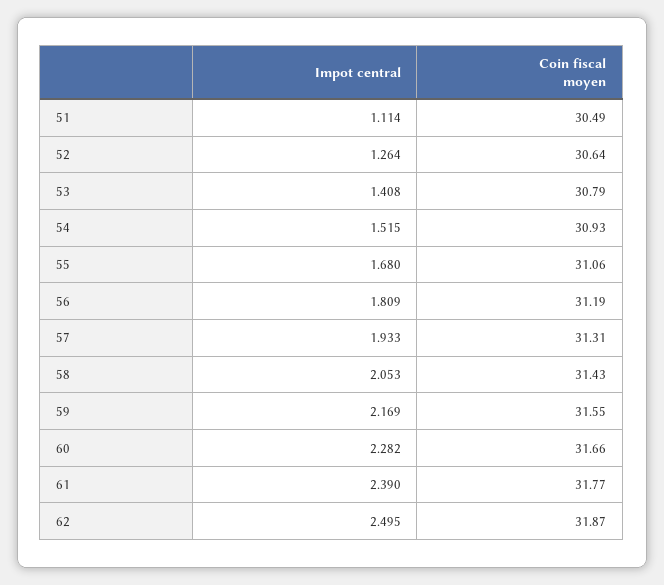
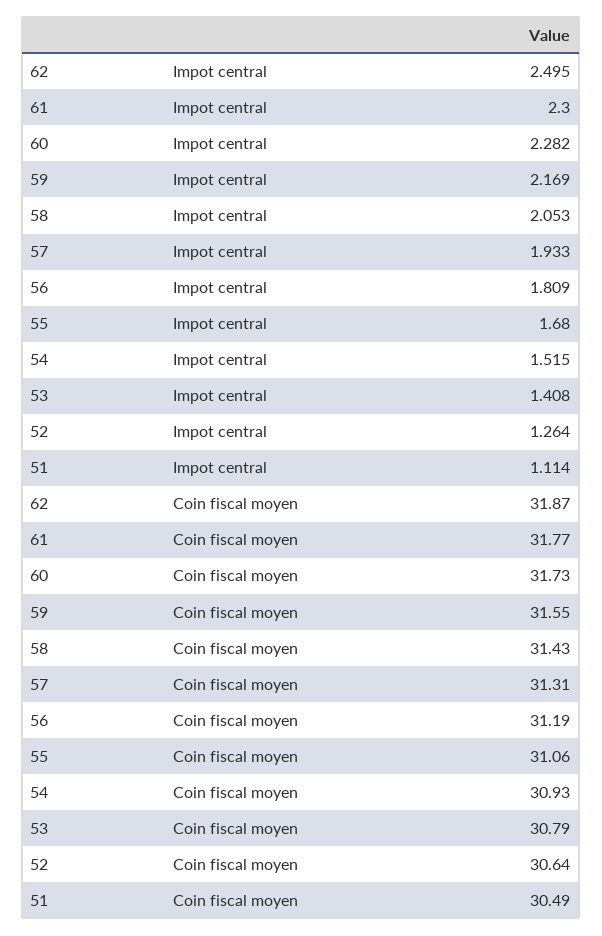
  {
    "Impot central": {
      "51": 1.114,
      "52": 1.264,
      "53": 1.408,
      "54": 1.515,
      "55": 1.68,
      "56": 1.809,
      "57": 1.933,
      "58": 2.053,
      "59": 2.169,
      "60": 2.282,
-     "61": 2.39,
+     "61": 2.3,
      "62": 2.495
    },
    "Coin fiscal moyen": {
      "51": 30.49,
      "52": 30.64,
      "53": 30.79,
      "54": 30.93,
      "55": 31.06,
      "56": 31.19,
      "57": 31.31,
      "58": 31.43,
      "59": 31.55,
-     "60": 31.66,
+     "60": 31.73,
      "61": 31.77,
      "62": 31.87
    }
  }

